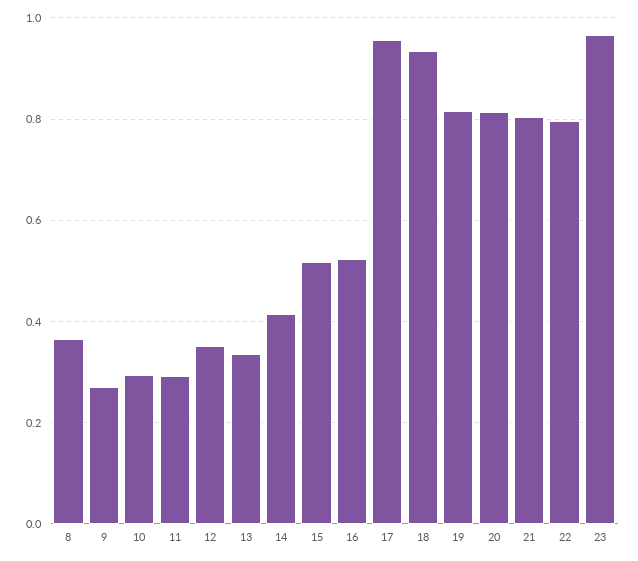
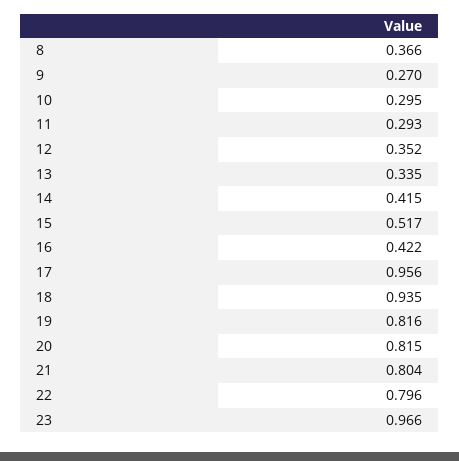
  {
    "8": 0.366,
    "9": 0.27,
    "10": 0.295,
    "11": 0.293,
    "12": 0.352,
    "13": 0.335,
    "14": 0.415,
    "15": 0.517,
-   "16": 0.52,
+   "16": 0.422,
    "17": 0.956,
    "18": 0.935,
    "19": 0.816,
    "20": 0.815,
    "21": 0.804,
    "22": 0.796,
    "23": 0.966
  }

